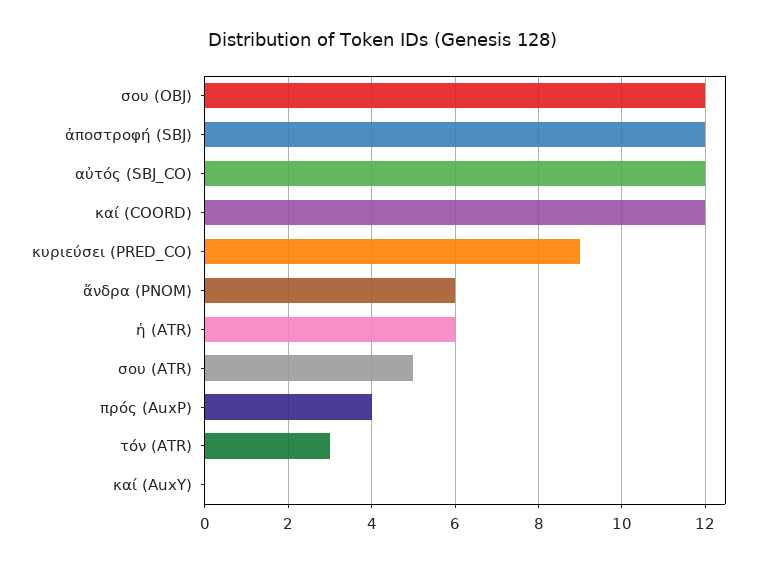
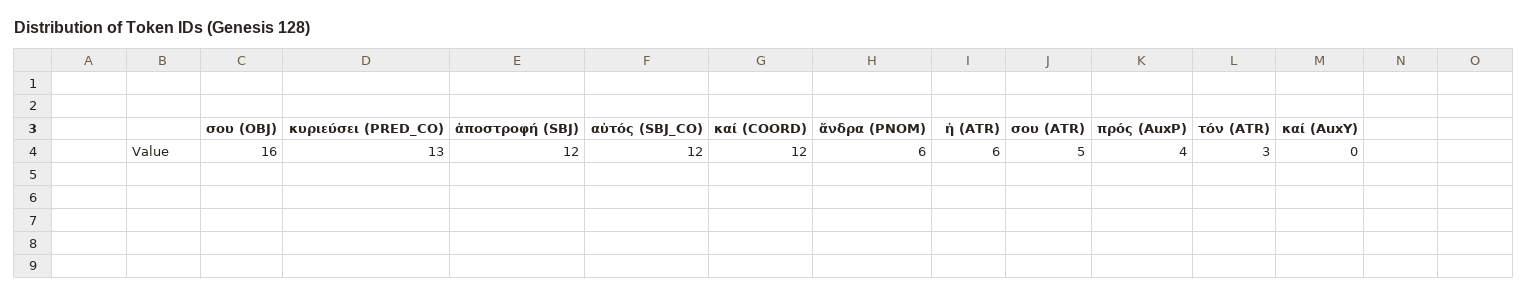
  {
-   "σου (OBJ)": 12,
+   "σου (OBJ)": 16,
    "ἀποστροφή (SBJ)": 12,
    "αὐτός (SBJ_CO)": 12,
    "καί (COORD)": 12,
-   "κυριεύσει (PRED_CO)": 9,
+   "κυριεύσει (PRED_CO)": 13,
    "ἄνδρα (PNOM)": 6,
    "ἡ (ATR)": 6,
    "σου (ATR)": 5,
    "πρός (AuxP)": 4,
    "τόν (ATR)": 3,
    "καί (AuxY)": 0
  }

